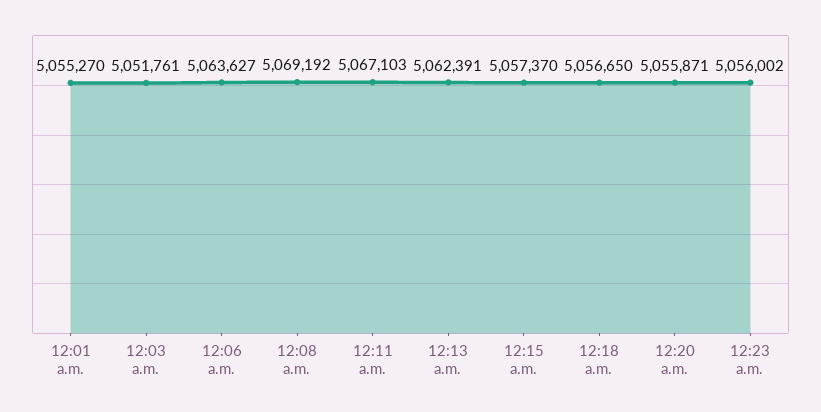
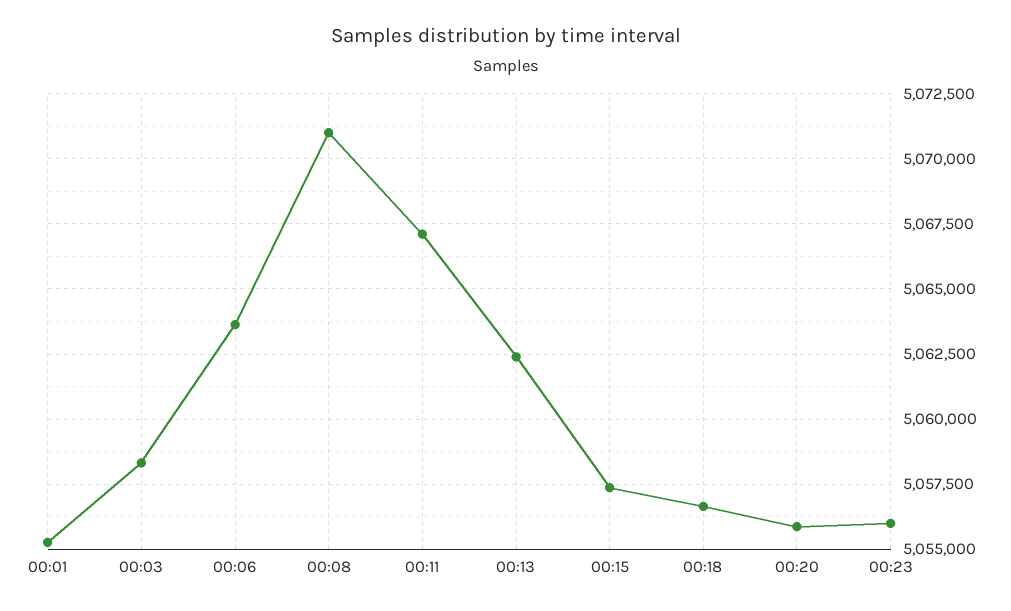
  {
    "12:01 a.m.": 5055270,
-   "12:03 a.m.": 5051761,
+   "12:03 a.m.": 5058250,
    "12:06 a.m.": 5063627,
-   "12:08 a.m.": 5069192,
+   "12:08 a.m.": 5071000,
    "12:11 a.m.": 5067103,
    "12:13 a.m.": 5062391,
    "12:15 a.m.": 5057370,
    "12:18 a.m.": 5056650,
    "12:20 a.m.": 5055871,
    "12:23 a.m.": 5056002
  }

